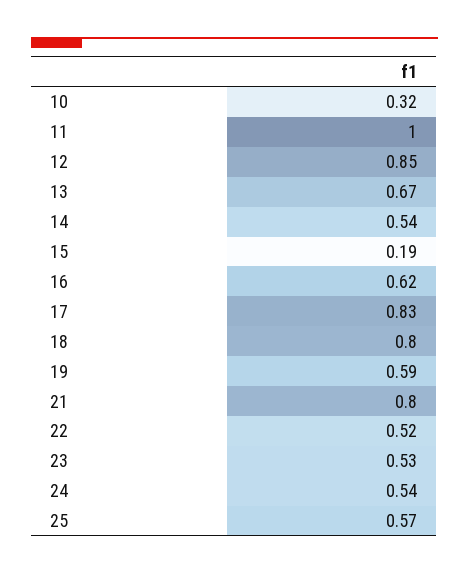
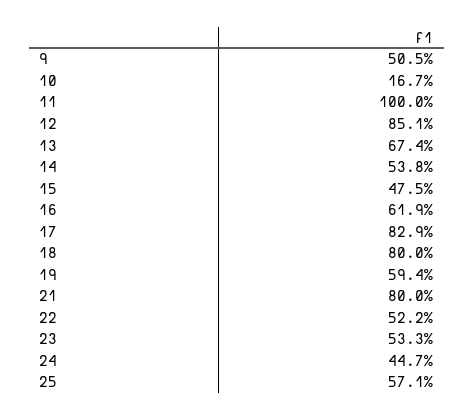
  {
-   "10": 0.32,
+   "10": 0.167,
    "11": 1,
    "12": 0.851,
    "13": 0.674,
    "14": 0.538,
-   "15": 0.19,
+   "15": 0.475,
    "16": 0.619,
    "17": 0.829,
    "18": 0.8,
    "19": 0.594,
    "21": 0.8,
    "22": 0.522,
    "23": 0.533,
-   "24": 0.54,
+   "24": 0.447,
-   "25": 0.571
+   "25": 0.571,
+   "9": 0.505
  }

